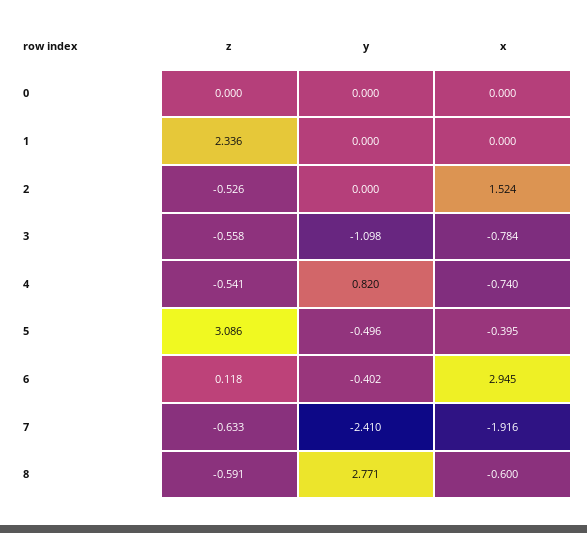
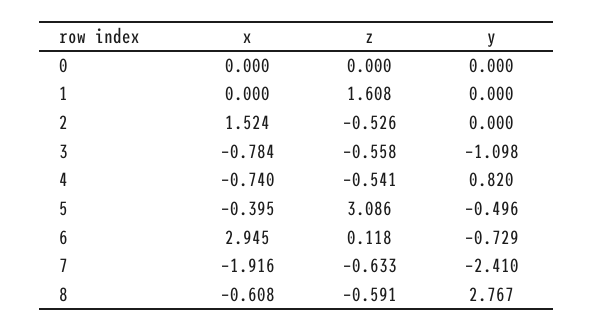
  {
    "z": {
      "0": 0,
-     "1": 2.336,
+     "1": 1.608,
      "2": -0.526,
      "3": -0.558,
      "4": -0.541,
      "5": 3.086,
      "6": 0.118,
      "7": -0.633,
      "8": -0.591
    },
    "y": {
      "0": 0,
      "1": 0,
      "2": 0,
      "3": -1.098,
      "4": 0.82,
      "5": -0.496,
-     "6": -0.402,
+     "6": -0.729,
      "7": -2.41,
-     "8": 2.771
+     "8": 2.767
    },
    "x": {
      "0": 0,
      "1": 0,
      "2": 1.524,
      "3": -0.784,
      "4": -0.74,
      "5": -0.395,
      "6": 2.945,
      "7": -1.916,
-     "8": -0.6
+     "8": -0.608
    }
  }

